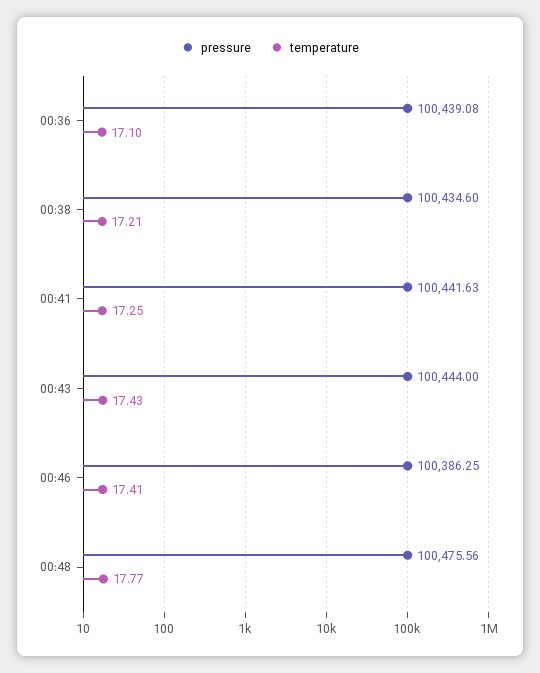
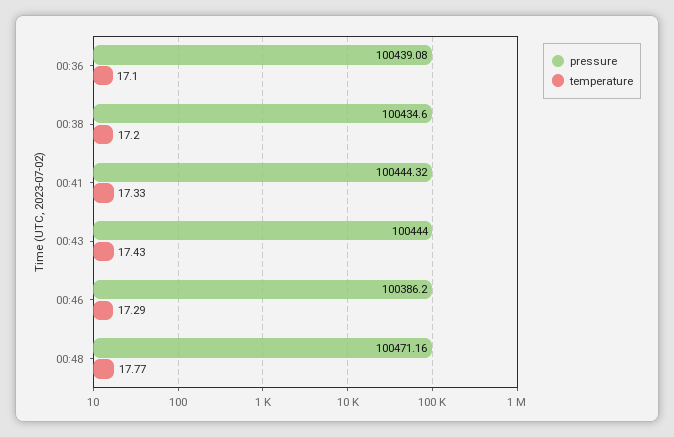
  {
    "pressure": {
      "00:36": 100439.08,
      "00:38": 100434.6,
-     "00:41": 100441.63,
+     "00:41": 100444.32,
      "00:43": 100444,
-     "00:46": 100386.25,
+     "00:46": 100386.2,
-     "00:48": 100475.56
+     "00:48": 100471.16
    },
    "temperature": {
      "00:36": 17.1,
-     "00:38": 17.21,
+     "00:38": 17.2,
-     "00:41": 17.25,
+     "00:41": 17.33,
      "00:43": 17.43,
-     "00:46": 17.41,
+     "00:46": 17.29,
      "00:48": 17.77
    }
  }

